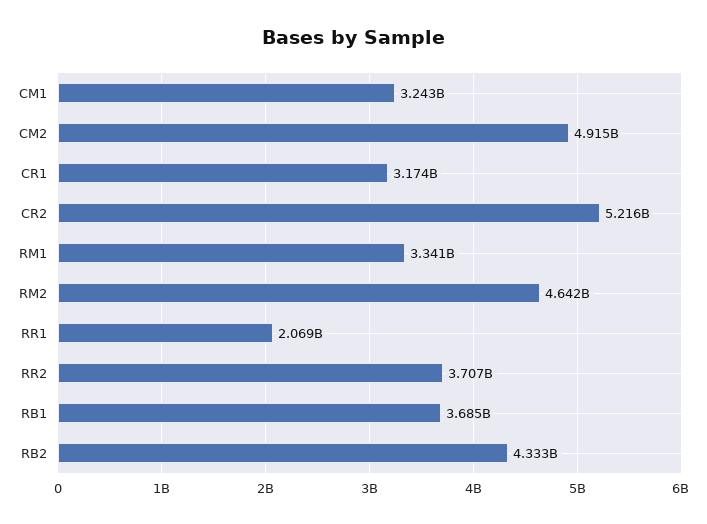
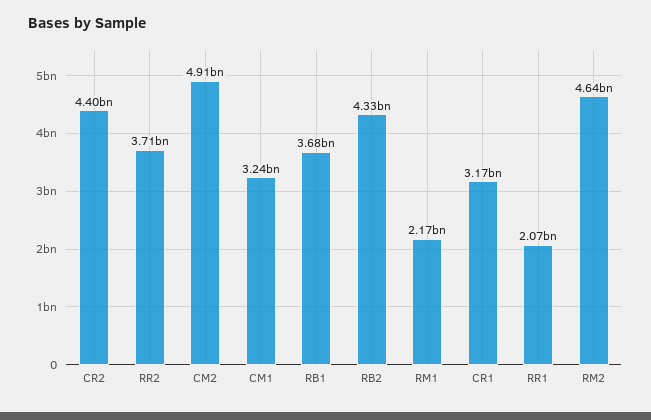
  {
    "CM1": 3243000000,
    "CM2": 4915000000,
    "CR1": 3174000000,
-   "CR2": 5216000000,
+   "CR2": 4400000000,
-   "RM1": 3341000000,
+   "RM1": 2170000000,
    "RM2": 4642000000,
    "RR1": 2069000000,
    "RR2": 3707000000,
    "RB1": 3685000000,
    "RB2": 4333000000
  }

